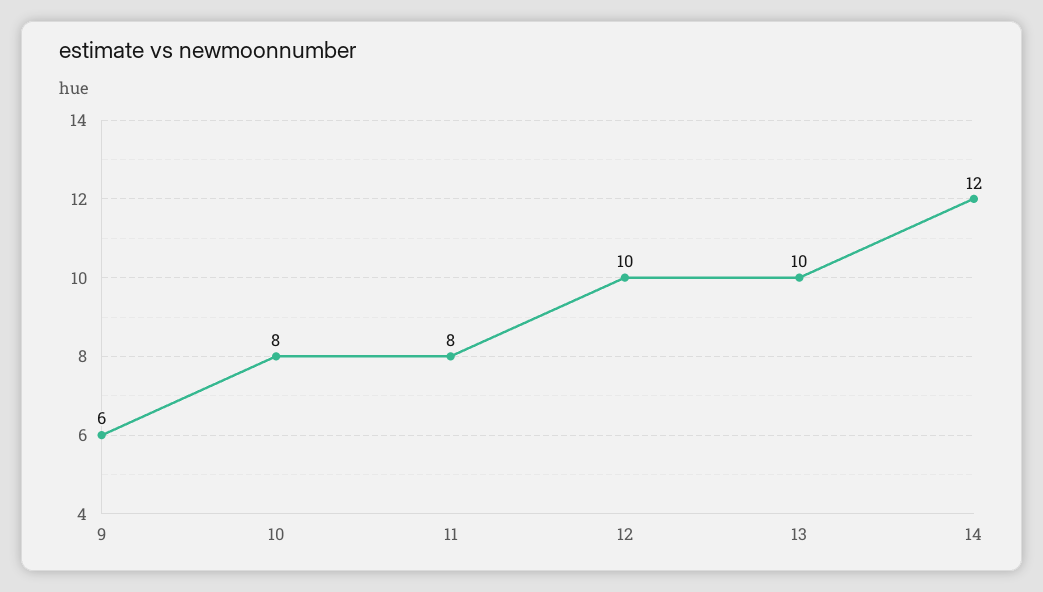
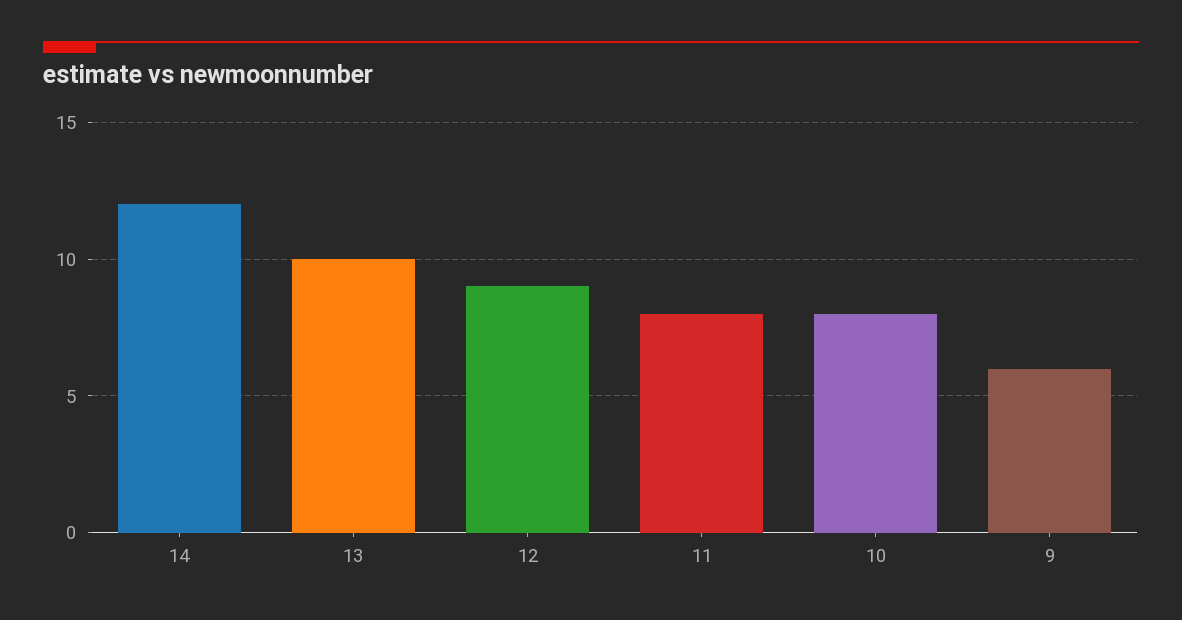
  {
    "9": 6,
    "10": 8,
    "11": 8,
-   "12": 10,
+   "12": 9,
    "13": 10,
    "14": 12
  }

